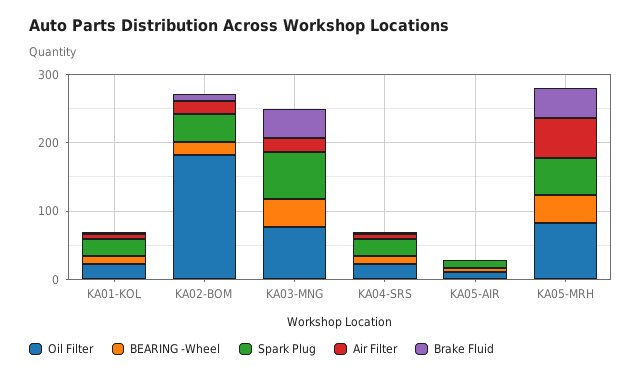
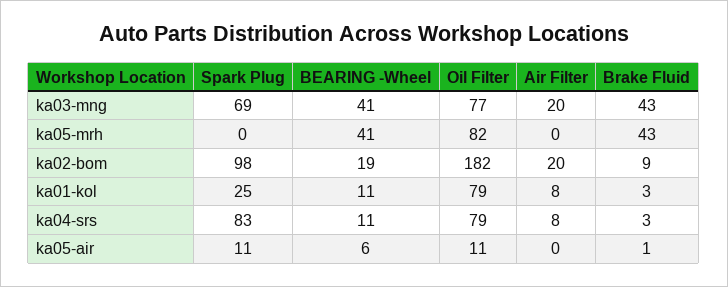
  {
    "Oil Filter": {
-     "KA01-KOL": 20,
+     "KA01-KOL": 79,
      "KA02-BOM": 182,
      "KA03-MNG": 77,
-     "KA04-SRS": 20,
+     "KA04-SRS": 79,
      "KA05-AIR": 11,
      "KA05-MRH": 82
    },
    "BEARING -Wheel": {
      "KA01-KOL": 11,
      "KA02-BOM": 19,
      "KA03-MNG": 41,
      "KA04-SRS": 11,
      "KA05-AIR": 6,
      "KA05-MRH": 41
    },
    "Spark Plug": {
      "KA01-KOL": 25,
-     "KA02-BOM": 40,
+     "KA02-BOM": 98,
      "KA03-MNG": 69,
-     "KA04-SRS": 20,
+     "KA04-SRS": 83,
      "KA05-AIR": 11,
-     "KA05-MRH": 60
+     "KA05-MRH": 0
    },
    "Air Filter": {
      "KA01-KOL": 8,
      "KA02-BOM": 20,
      "KA03-MNG": 20,
      "KA04-SRS": 8,
      "KA05-AIR": 0,
-     "KA05-MRH": 60
+     "KA05-MRH": 0
    },
    "Brake Fluid": {
      "KA01-KOL": 3,
      "KA02-BOM": 9,
      "KA03-MNG": 43,
      "KA04-SRS": 3,
      "KA05-AIR": 1,
      "KA05-MRH": 43
    }
  }

